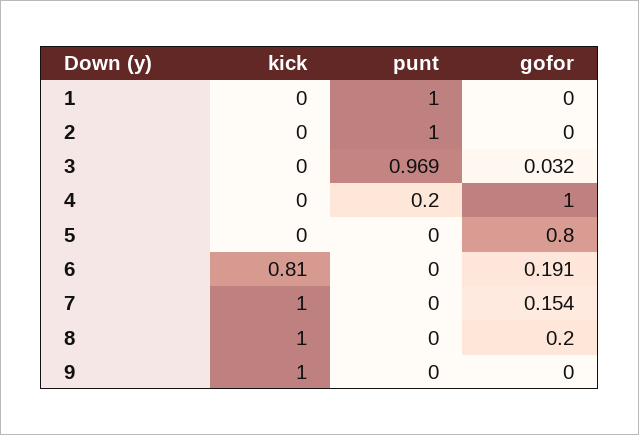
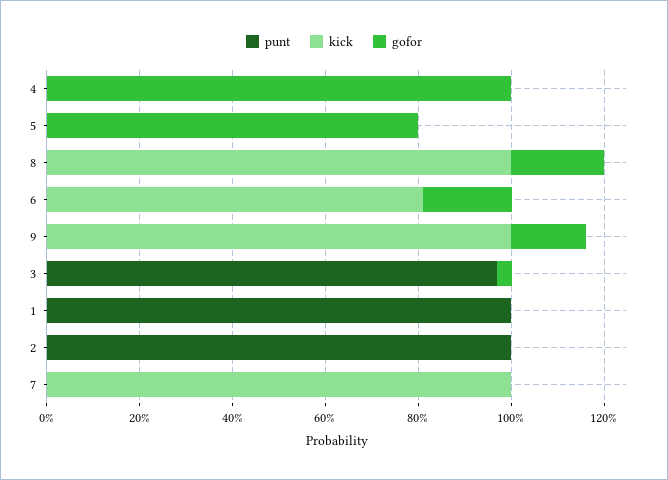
  {
    "kick": {
      "1": 0,
      "2": 0,
      "3": 0,
      "4": 0,
      "5": 0,
      "6": 0.81,
      "7": 1,
      "8": 1,
      "9": 1
    },
    "punt": {
      "1": 1,
      "2": 1,
      "3": 0.969,
-     "4": 0.2,
+     "4": 0,
      "5": 0,
      "6": 0,
      "7": 0,
      "8": 0,
      "9": 0
    },
    "gofor": {
      "1": 0,
      "2": 0,
      "3": 0.032,
      "4": 1,
      "5": 0.8,
      "6": 0.191,
-     "7": 0.154,
+     "7": 0,
      "8": 0.2,
-     "9": 0
+     "9": 0.15
    }
  }

